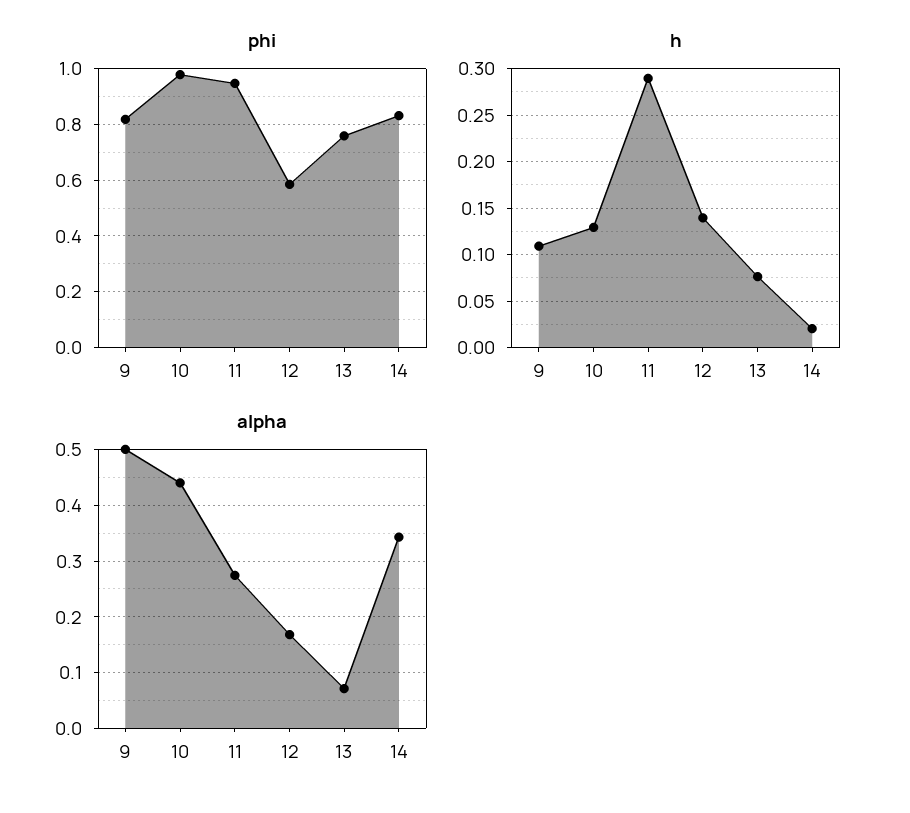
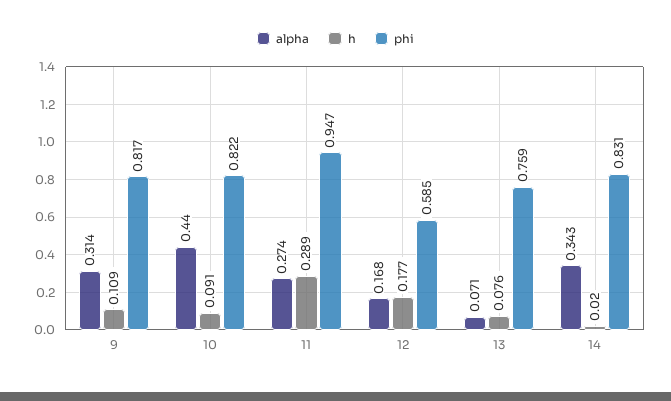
  {
    "phi": {
      "9": 0.817,
-     "10": 0.975,
+     "10": 0.822,
      "11": 0.947,
      "12": 0.585,
      "13": 0.759,
      "14": 0.831
    },
    "h": {
      "9": 0.109,
-     "10": 0.13,
+     "10": 0.091,
      "11": 0.289,
-     "12": 0.14,
+     "12": 0.177,
      "13": 0.076,
      "14": 0.02
    },
    "alpha": {
-     "9": 0.5,
+     "9": 0.314,
      "10": 0.44,
      "11": 0.274,
      "12": 0.168,
      "13": 0.071,
      "14": 0.343
    }
  }

